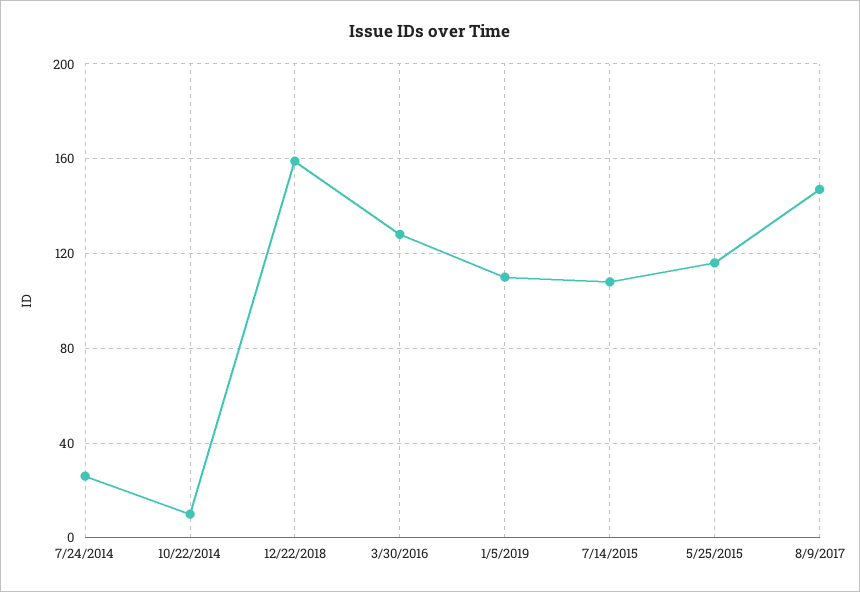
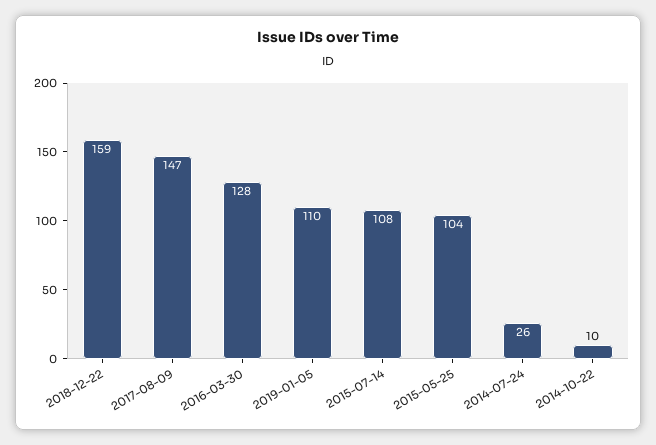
  {
    "7/24/2014": 26,
    "10/22/2014": 10,
    "12/22/2018": 159,
    "3/30/2016": 128,
    "1/5/2019": 110,
    "7/14/2015": 108,
-   "5/25/2015": 115,
+   "5/25/2015": 104,
    "8/9/2017": 147
  }

